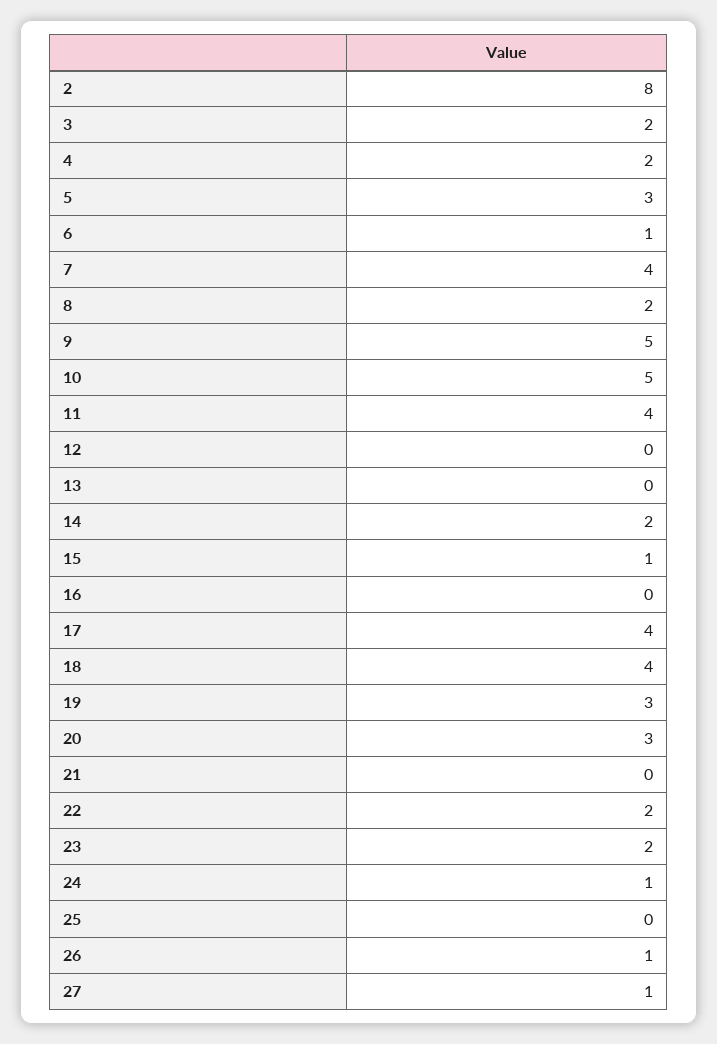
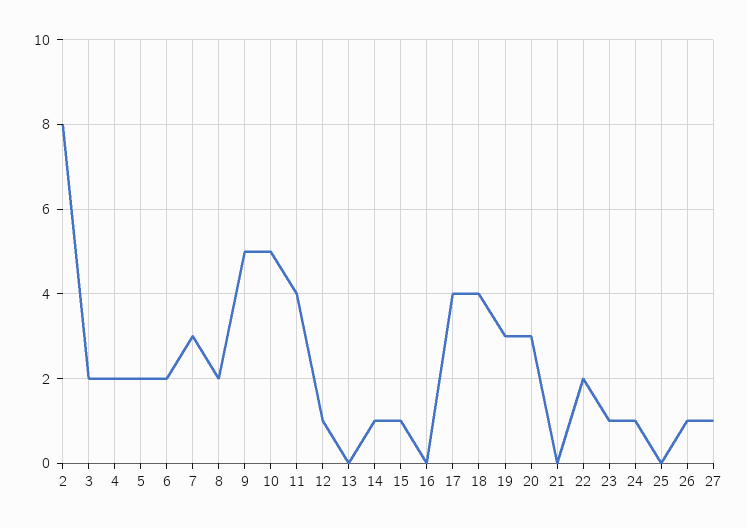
  {
    "2": 8,
    "3": 2,
    "4": 2,
-   "5": 3,
+   "5": 2,
-   "6": 1,
+   "6": 2,
-   "7": 4,
+   "7": 3,
    "8": 2,
    "9": 5,
    "10": 5,
    "11": 4,
-   "12": 0,
+   "12": 1,
    "13": 0,
-   "14": 2,
+   "14": 1,
    "15": 1,
    "16": 0,
    "17": 4,
    "18": 4,
    "19": 3,
    "20": 3,
    "21": 0,
    "22": 2,
-   "23": 2,
+   "23": 1,
    "24": 1,
    "25": 0,
    "26": 1,
    "27": 1
  }

